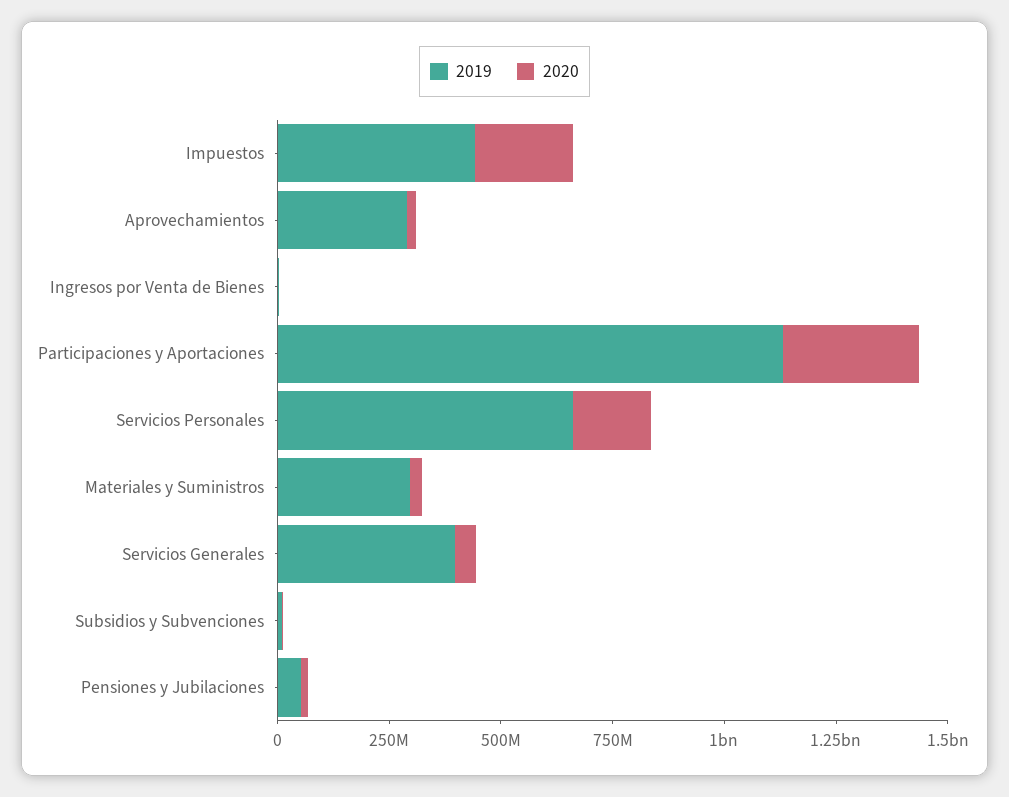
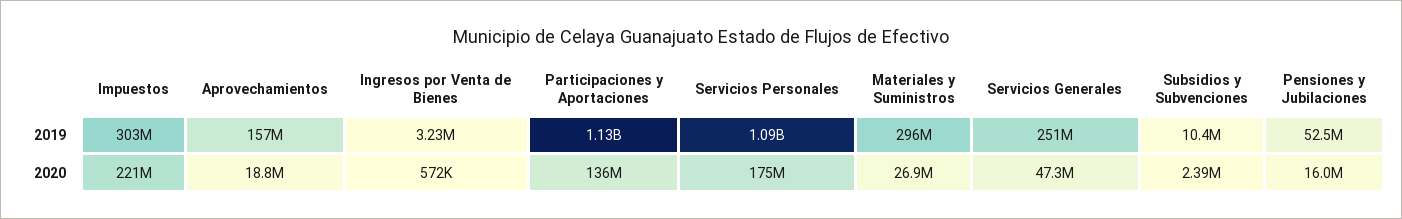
  {
    "2019": {
-     "Impuestos": 450000000,
+     "Impuestos": 303000000,
-     "Aprovechamientos": 300000000,
+     "Aprovechamientos": 157000000,
      "Ingresos por Venta de Bienes": 3230000,
      "Participaciones y Aportaciones": 1130000000,
-     "Servicios Personales": 650000000,
+     "Servicios Personales": 1090000000,
      "Materiales y Suministros": 296000000,
-     "Servicios Generales": 400000000,
+     "Servicios Generales": 251000000,
      "Subsidios y Subvenciones": 10400000,
      "Pensiones y Jubilaciones": 52500000
    },
    "2020": {
      "Impuestos": 221000000,
      "Aprovechamientos": 18800000,
      "Ingresos por Venta de Bienes": 572000,
-     "Participaciones y Aportaciones": 300000000,
+     "Participaciones y Aportaciones": 136000000,
      "Servicios Personales": 175000000,
      "Materiales y Suministros": 26900000,
      "Servicios Generales": 47300000,
      "Subsidios y Subvenciones": 2390000,
      "Pensiones y Jubilaciones": 16000000
    }
  }

